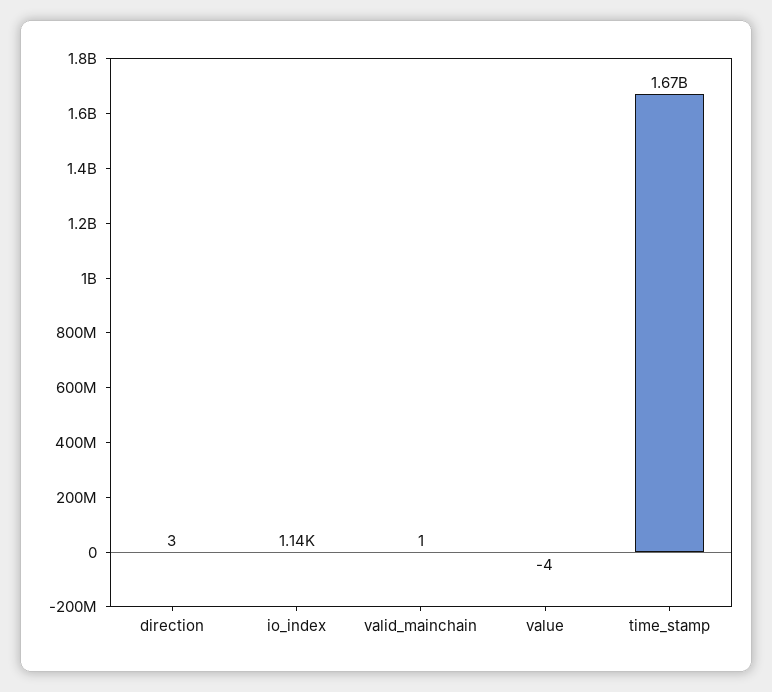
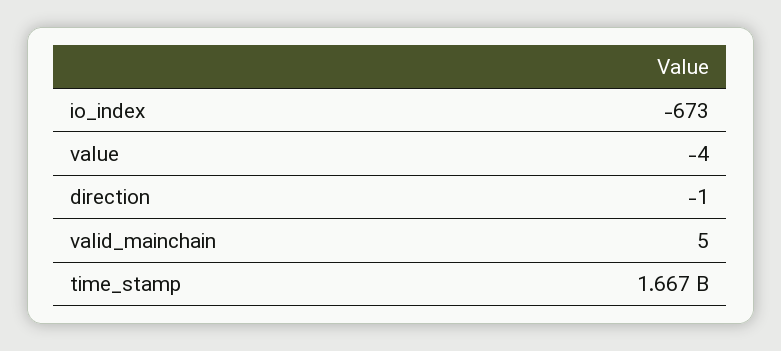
  {
-   "direction": 3,
+   "direction": -1,
-   "io_index": 1140,
+   "io_index": -673,
-   "valid_mainchain": 1,
+   "valid_mainchain": 5,
    "value": -4,
    "time_stamp": 1667000000
  }

